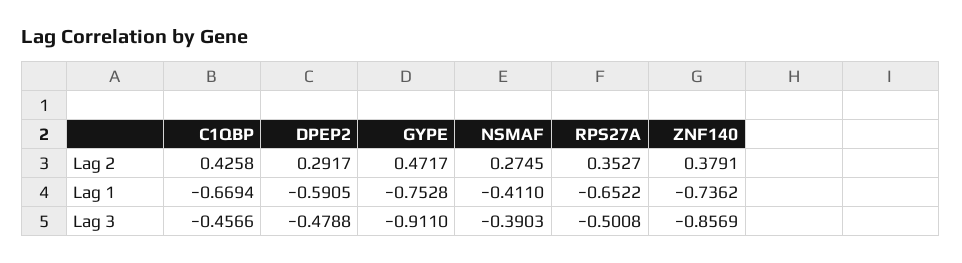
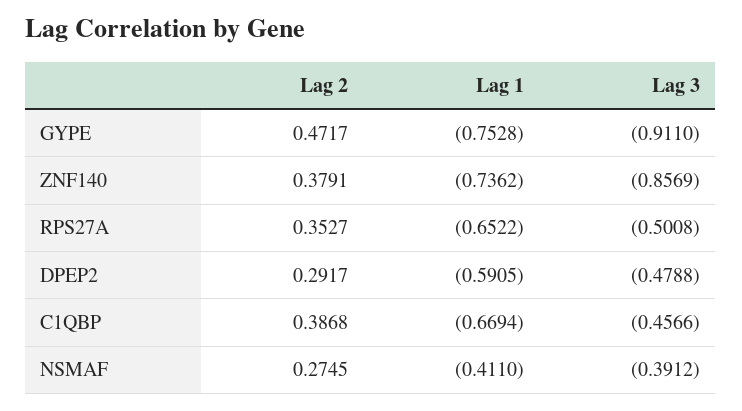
  {
    "C1QBP": {
-     "Lag 2": 0.4258,
+     "Lag 2": 0.3868,
      "Lag 1": -0.6694,
      "Lag 3": -0.4566
    },
    "DPEP2": {
      "Lag 2": 0.2917,
      "Lag 1": -0.5905,
      "Lag 3": -0.4788
    },
    "GYPE": {
      "Lag 2": 0.4717,
      "Lag 1": -0.7528,
      "Lag 3": -0.911
    },
    "NSMAF": {
      "Lag 2": 0.2745,
      "Lag 1": -0.411,
-     "Lag 3": -0.3903
+     "Lag 3": -0.3912
    },
    "RPS27A": {
      "Lag 2": 0.3527,
      "Lag 1": -0.6522,
      "Lag 3": -0.5008
    },
    "ZNF140": {
      "Lag 2": 0.3791,
      "Lag 1": -0.7362,
      "Lag 3": -0.8569
    }
  }

